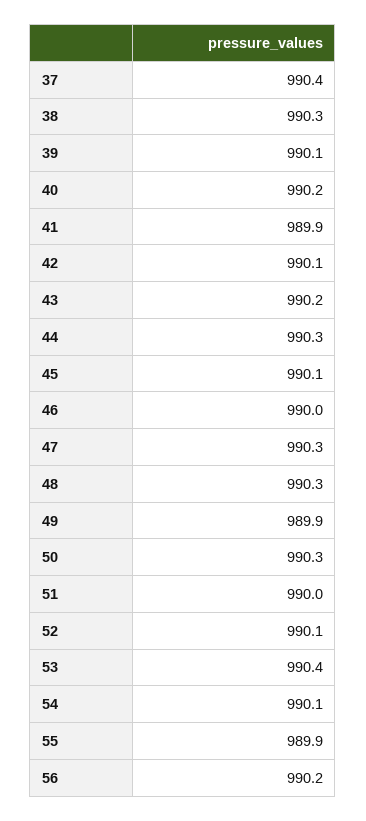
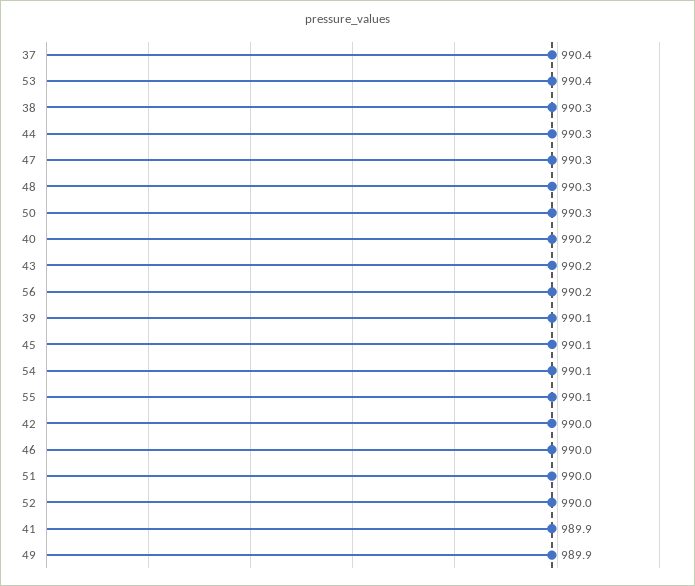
  {
    "37": 990.4,
    "38": 990.3,
    "39": 990.1,
    "40": 990.2,
    "41": 989.9,
-   "42": 990.1,
+   "42": 990,
    "43": 990.2,
    "44": 990.3,
    "45": 990.1,
    "46": 990,
    "47": 990.3,
    "48": 990.3,
    "49": 989.9,
    "50": 990.3,
    "51": 990,
-   "52": 990.1,
+   "52": 990,
    "53": 990.4,
    "54": 990.1,
-   "55": 989.9,
+   "55": 990.1,
    "56": 990.2
  }

